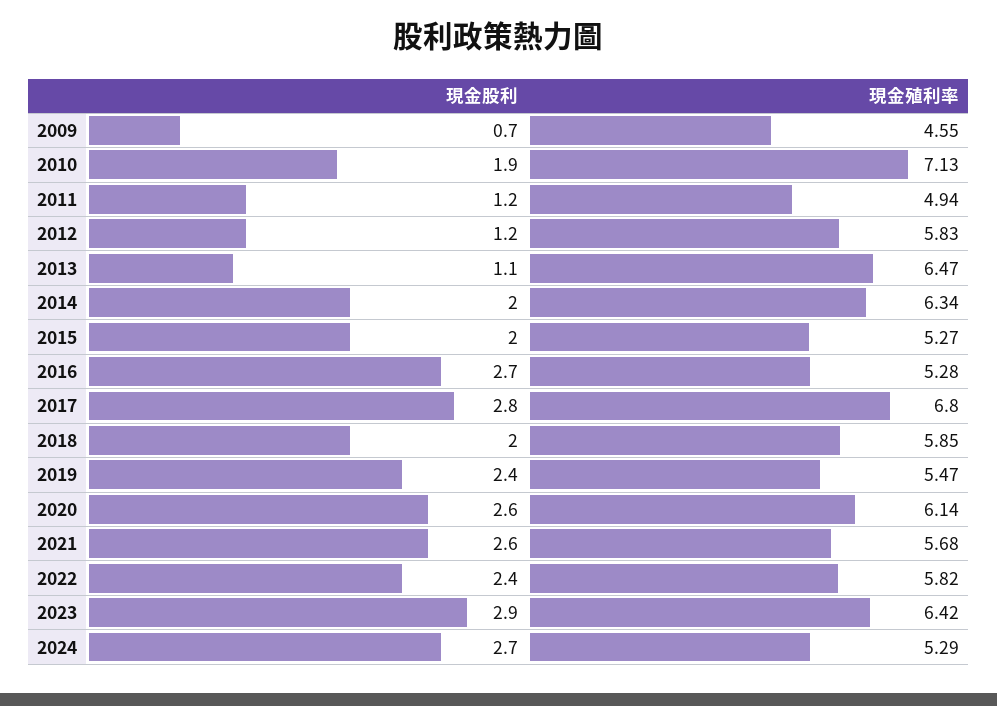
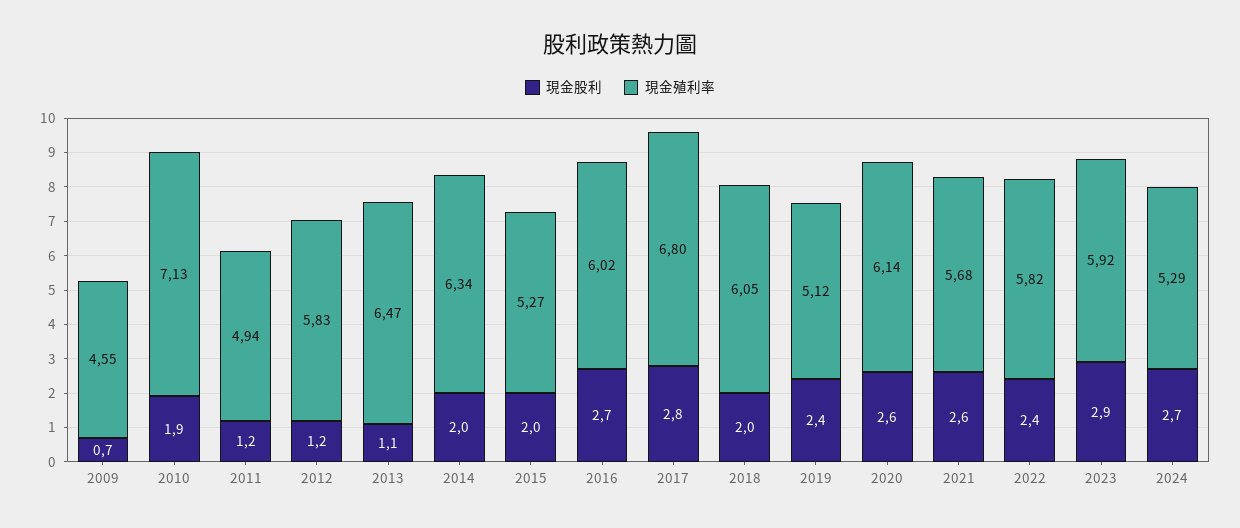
  {
    "現金股利": {
      "2009": 0.7,
      "2010": 1.9,
      "2011": 1.2,
      "2012": 1.2,
      "2013": 1.1,
      "2014": 2,
      "2015": 2,
      "2016": 2.7,
      "2017": 2.8,
      "2018": 2,
      "2019": 2.4,
      "2020": 2.6,
      "2021": 2.6,
      "2022": 2.4,
      "2023": 2.9,
      "2024": 2.7
    },
    "現金殖利率": {
      "2009": 4.55,
      "2010": 7.13,
      "2011": 4.94,
      "2012": 5.83,
      "2013": 6.47,
      "2014": 6.34,
      "2015": 5.27,
-     "2016": 5.28,
+     "2016": 6.02,
      "2017": 6.8,
-     "2018": 5.85,
+     "2018": 6.05,
-     "2019": 5.47,
+     "2019": 5.12,
      "2020": 6.14,
      "2021": 5.68,
      "2022": 5.82,
-     "2023": 6.42,
+     "2023": 5.92,
      "2024": 5.29
    }
  }

